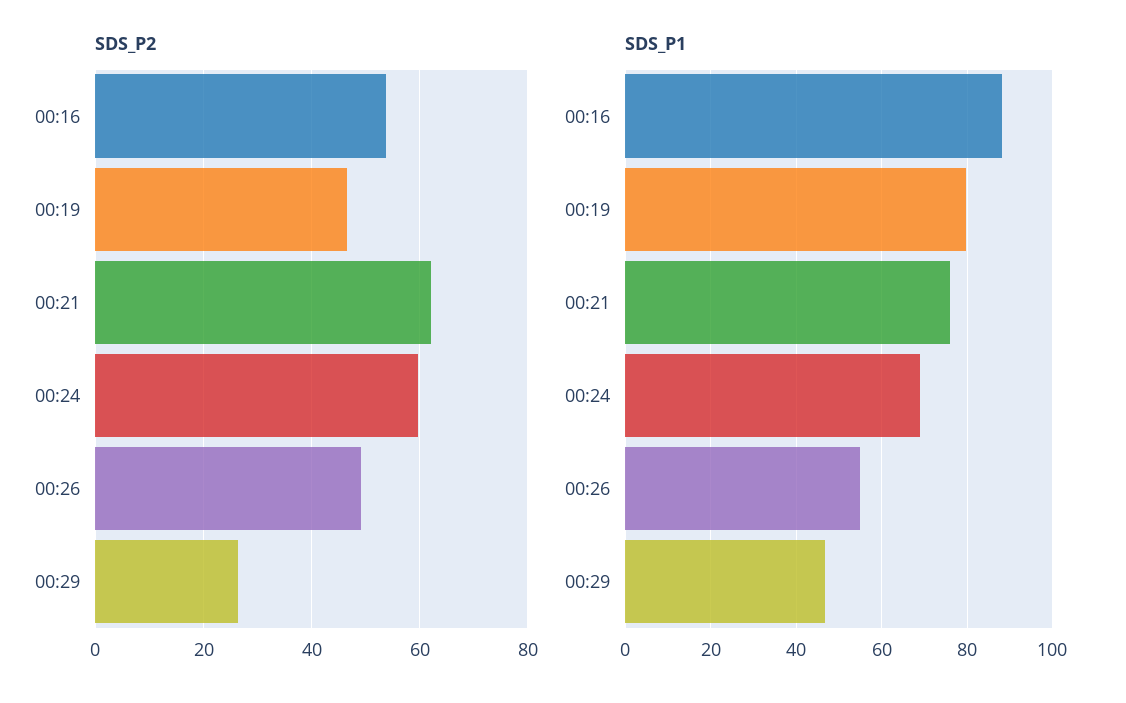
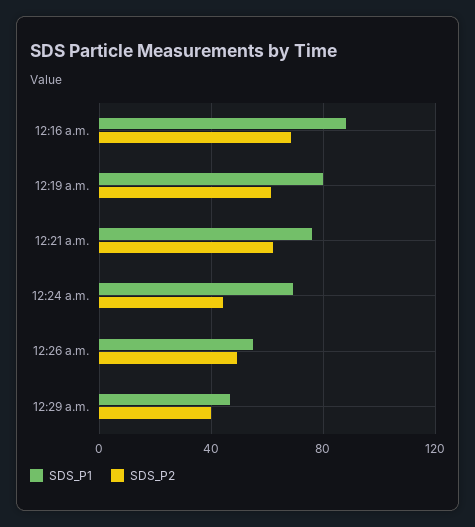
  {
    "SDS_P2": {
-     "00:16": 54,
+     "00:16": 70,
-     "00:19": 46,
+     "00:19": 60,
      "00:21": 62,
-     "00:24": 60,
+     "00:24": 45,
      "00:26": 50,
-     "00:29": 26
+     "00:29": 40
    },
    "SDS_P1": {
      "00:16": 88,
      "00:19": 80,
      "00:21": 76,
      "00:24": 70,
      "00:26": 56,
      "00:29": 46
    }
  }

